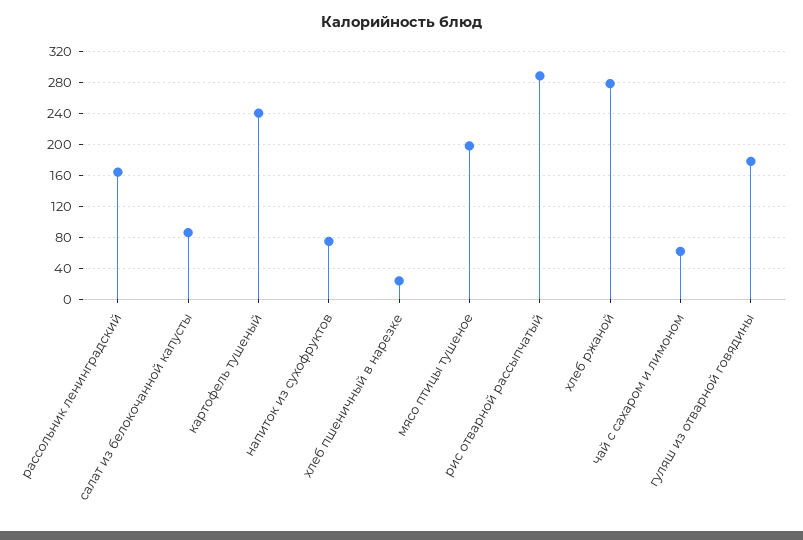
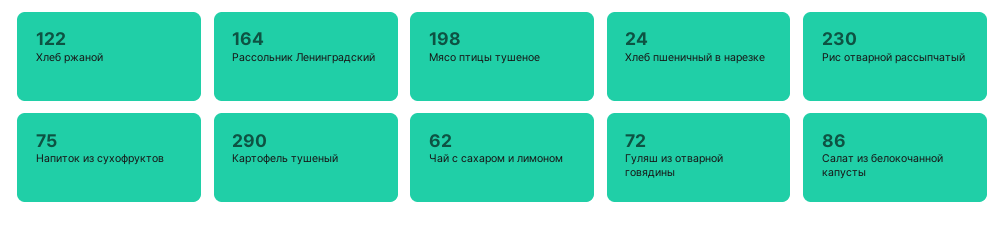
  {
    "рассольник ленинградский": 164,
    "салат из белокочанной капусты": 86,
-   "картофель тушеный": 240,
+   "картофель тушеный": 290,
    "напиток из сухофруктов": 75,
    "хлеб пшеничный в нарезке": 24,
    "мясо птицы тушеное": 198,
-   "рис отварной рассыпчатый": 290,
+   "рис отварной рассыпчатый": 230,
-   "хлеб ржаной": 280,
+   "хлеб ржаной": 122,
    "чай с сахаром и лимоном": 62,
-   "гуляш из отварной говядины": 180
+   "гуляш из отварной говядины": 72
  }

